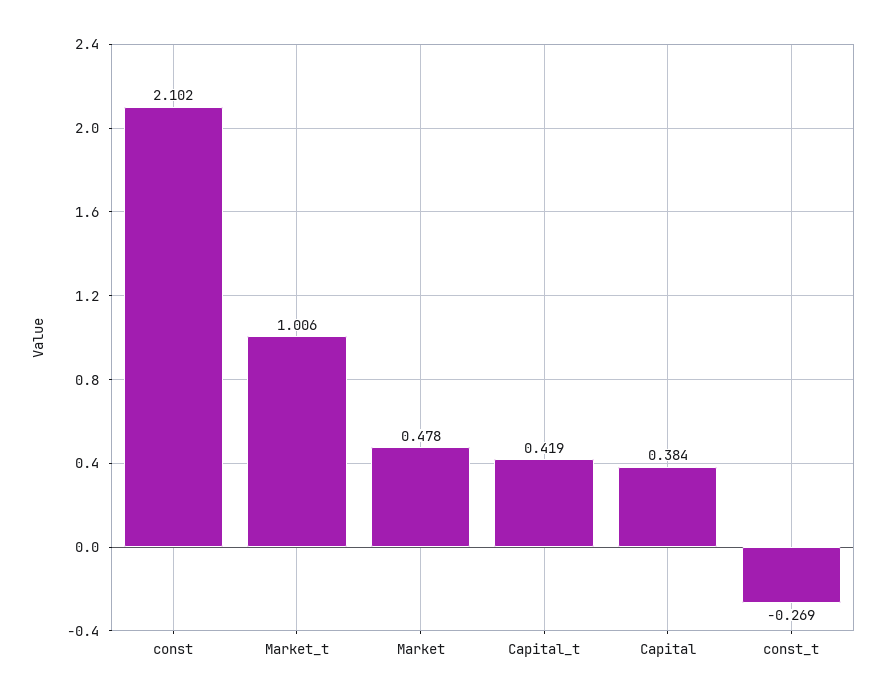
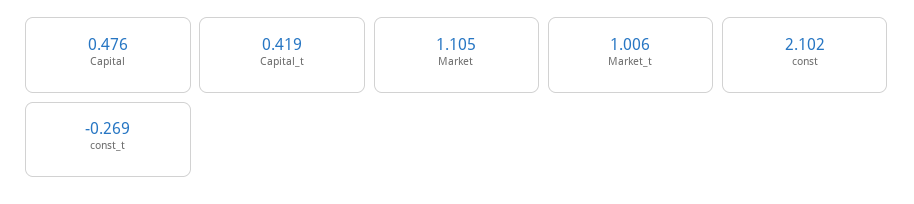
  {
    "const": 2.102,
    "Market_t": 1.006,
-   "Market": 0.478,
+   "Market": 1.105,
    "Capital_t": 0.419,
-   "Capital": 0.384,
+   "Capital": 0.476,
    "const_t": -0.269
  }

